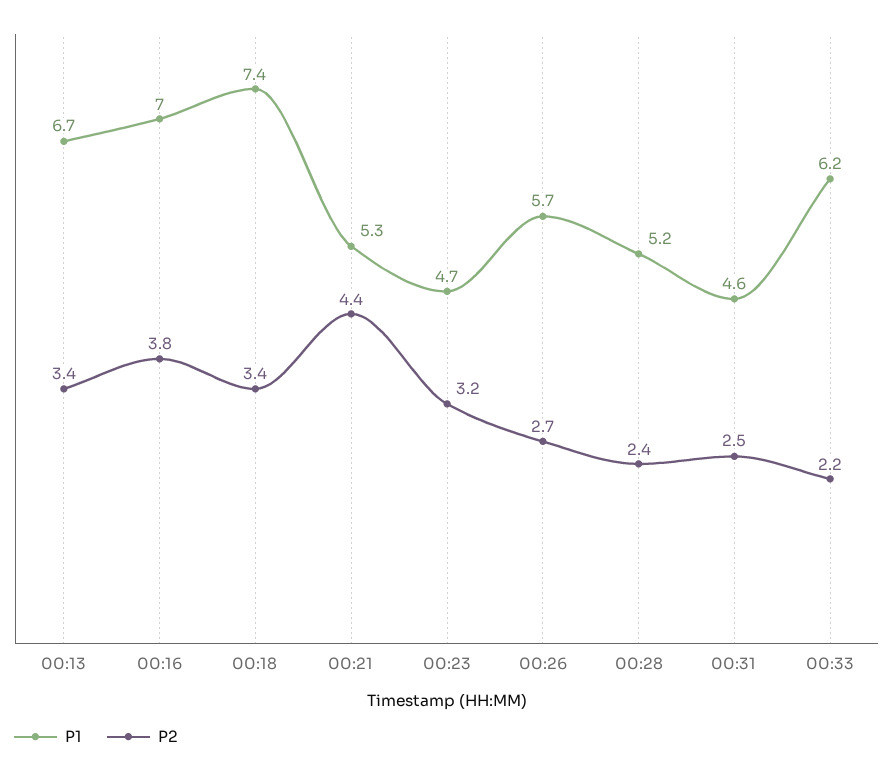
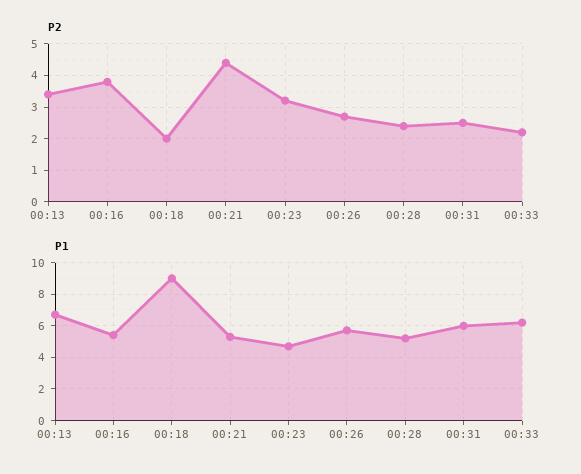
  {
    "P1": {
      "00:13": 6.7,
-     "00:16": 7,
+     "00:16": 5.5,
-     "00:18": 7.4,
+     "00:18": 9,
      "00:21": 5.3,
      "00:23": 4.7,
      "00:26": 5.7,
      "00:28": 5.2,
-     "00:31": 4.6,
+     "00:31": 6,
      "00:33": 6.2
    },
    "P2": {
      "00:13": 3.4,
      "00:16": 3.8,
-     "00:18": 3.4,
+     "00:18": 2,
      "00:21": 4.4,
      "00:23": 3.2,
      "00:26": 2.7,
      "00:28": 2.4,
      "00:31": 2.5,
      "00:33": 2.2
    }
  }

